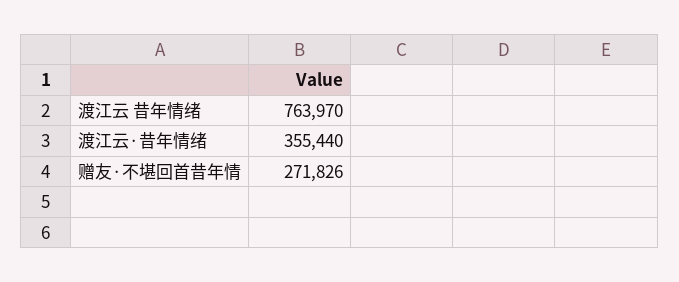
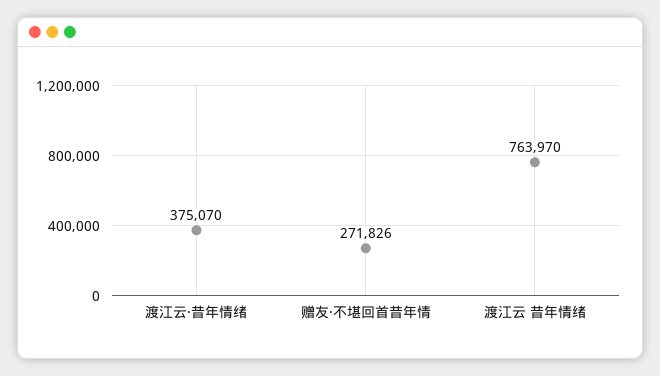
  {
    "渡江云 昔年情绪": 763970,
-   "渡江云·昔年情绪": 355440,
+   "渡江云·昔年情绪": 375070,
    "赠友·不堪回首昔年情": 271826
  }

